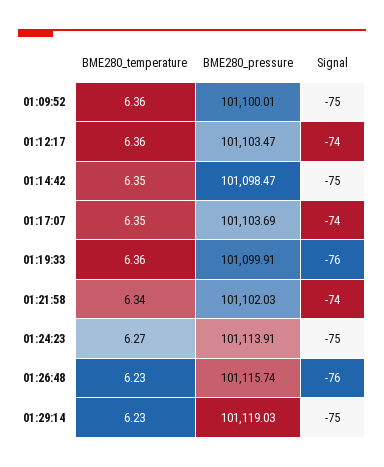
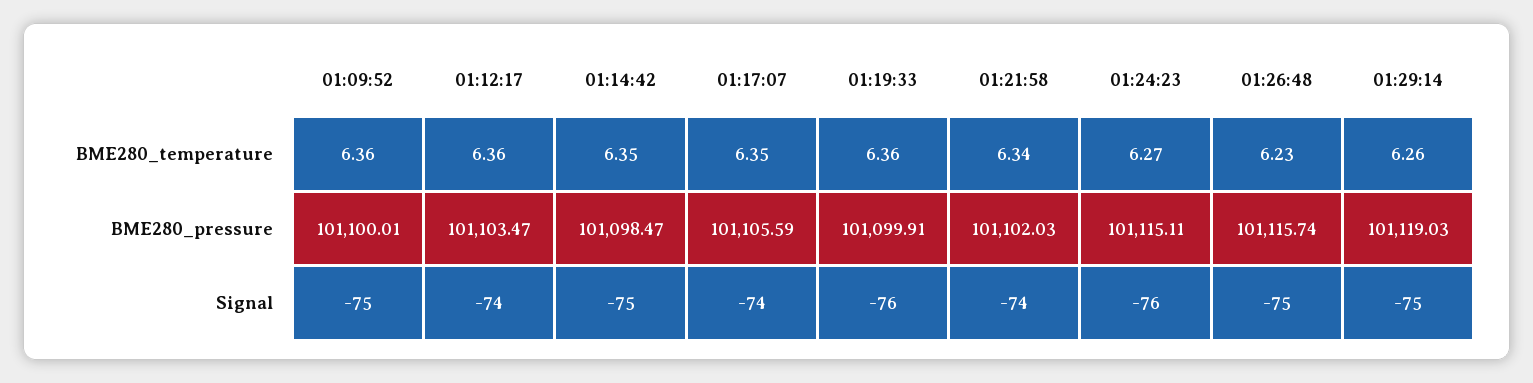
  {
    "BME280_temperature": {
      "01:09:52": 6.36,
      "01:12:17": 6.36,
      "01:14:42": 6.35,
      "01:17:07": 6.35,
      "01:19:33": 6.36,
      "01:21:58": 6.34,
      "01:24:23": 6.27,
      "01:26:48": 6.23,
-     "01:29:14": 6.23
+     "01:29:14": 6.26
    },
    "BME280_pressure": {
      "01:09:52": 101100.01,
      "01:12:17": 101103.47,
      "01:14:42": 101098.47,
-     "01:17:07": 101103.69,
+     "01:17:07": 101105.59,
      "01:19:33": 101099.91,
      "01:21:58": 101102.03,
-     "01:24:23": 101113.91,
+     "01:24:23": 101115.11,
      "01:26:48": 101115.74,
      "01:29:14": 101119.03
    },
    "Signal": {
      "01:09:52": -75,
      "01:12:17": -74,
      "01:14:42": -75,
      "01:17:07": -74,
      "01:19:33": -76,
      "01:21:58": -74,
-     "01:24:23": -75,
+     "01:24:23": -76,
-     "01:26:48": -76,
+     "01:26:48": -75,
      "01:29:14": -75
    }
  }

